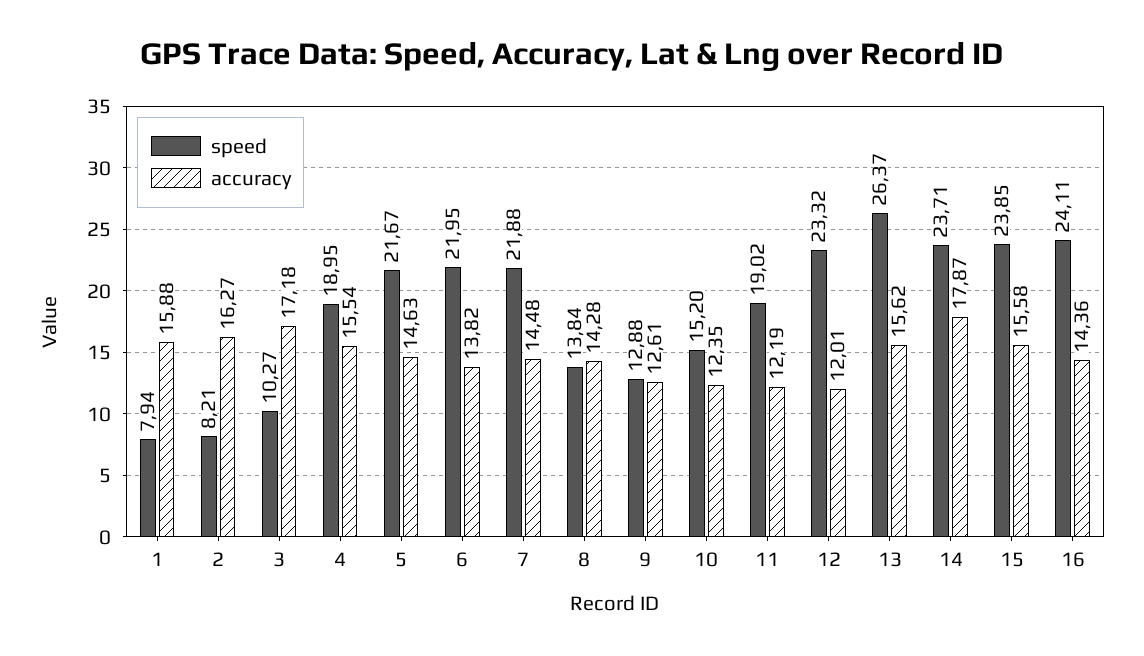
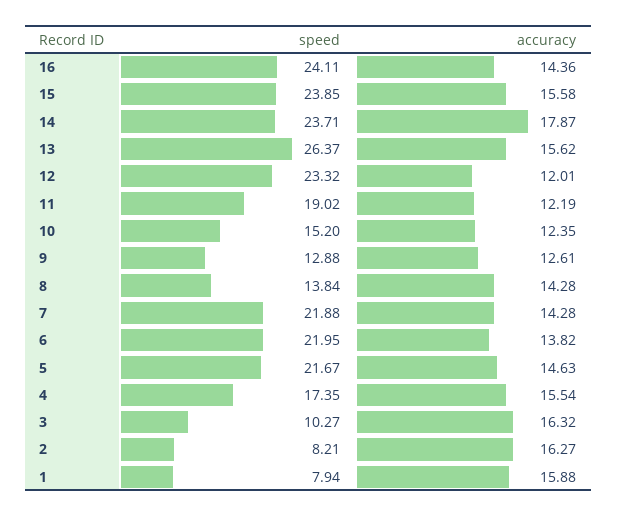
  {
    "speed": {
      "1": 7.94,
      "2": 8.21,
      "3": 10.27,
-     "4": 18.95,
+     "4": 17.35,
      "5": 21.67,
      "6": 21.95,
      "7": 21.88,
      "8": 13.84,
      "9": 12.88,
      "10": 15.2,
      "11": 19.02,
      "12": 23.32,
      "13": 26.37,
      "14": 23.71,
      "15": 23.85,
      "16": 24.11
    },
    "accuracy": {
      "1": 15.88,
      "2": 16.27,
-     "3": 17.18,
+     "3": 16.32,
      "4": 15.54,
      "5": 14.63,
      "6": 13.82,
-     "7": 14.48,
+     "7": 14.28,
      "8": 14.28,
      "9": 12.61,
      "10": 12.35,
      "11": 12.19,
      "12": 12.01,
      "13": 15.62,
      "14": 17.87,
      "15": 15.58,
      "16": 14.36
    }
  }

